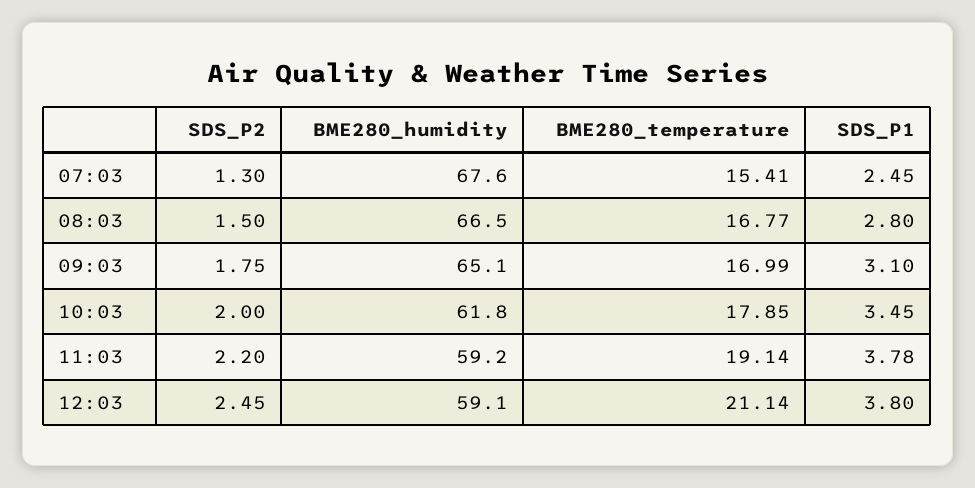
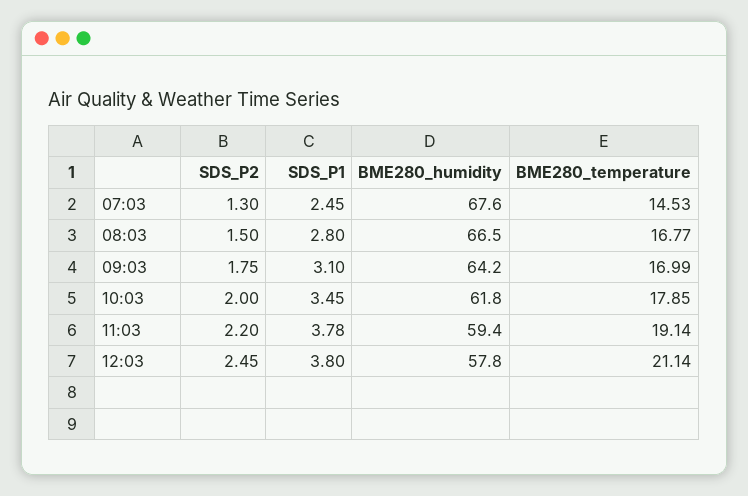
  {
    "SDS_P2": {
      "07:03": 1.3,
      "08:03": 1.5,
      "09:03": 1.75,
      "10:03": 2,
      "11:03": 2.2,
      "12:03": 2.45
    },
    "BME280_humidity": {
      "07:03": 67.6,
      "08:03": 66.5,
-     "09:03": 65.1,
+     "09:03": 64.2,
      "10:03": 61.8,
-     "11:03": 59.2,
+     "11:03": 59.4,
-     "12:03": 59.1
+     "12:03": 57.8
    },
    "BME280_temperature": {
-     "07:03": 15.41,
+     "07:03": 14.53,
      "08:03": 16.77,
      "09:03": 16.99,
      "10:03": 17.85,
      "11:03": 19.14,
      "12:03": 21.14
    },
    "SDS_P1": {
      "07:03": 2.45,
      "08:03": 2.8,
      "09:03": 3.1,
      "10:03": 3.45,
      "11:03": 3.78,
      "12:03": 3.8
    }
  }

